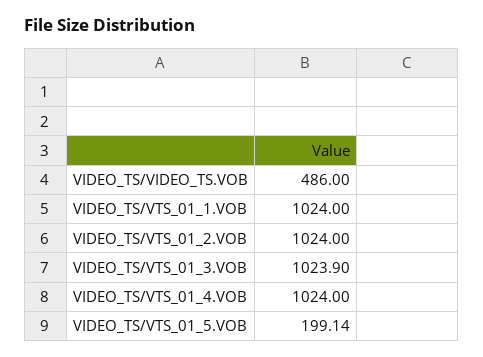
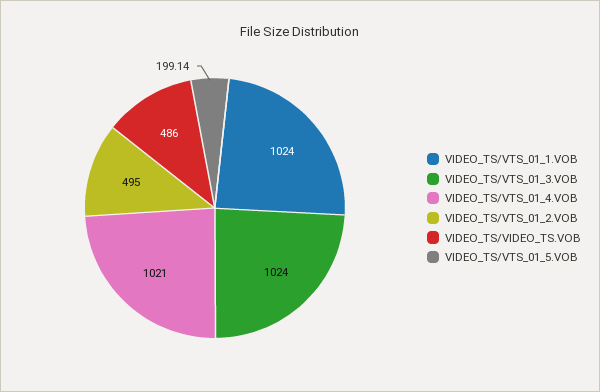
  {
    "VIDEO_TS/VIDEO_TS.VOB": 486,
    "VIDEO_TS/VTS_01_1.VOB": 1024,
-   "VIDEO_TS/VTS_01_2.VOB": 1024,
+   "VIDEO_TS/VTS_01_2.VOB": 495,
-   "VIDEO_TS/VTS_01_3.VOB": 1023.9,
+   "VIDEO_TS/VTS_01_3.VOB": 1024,
-   "VIDEO_TS/VTS_01_4.VOB": 1024,
+   "VIDEO_TS/VTS_01_4.VOB": 1021,
    "VIDEO_TS/VTS_01_5.VOB": 199.14
  }

